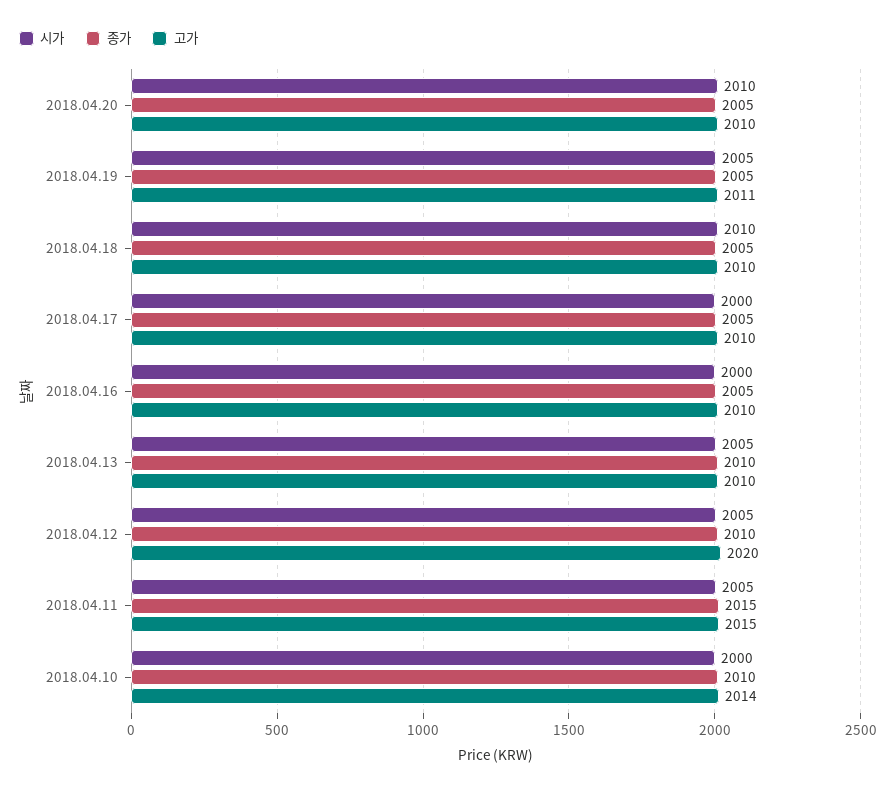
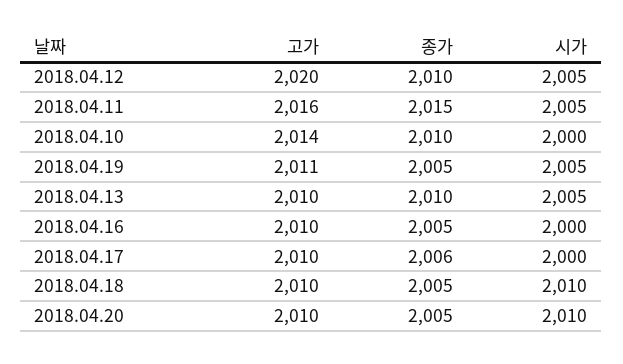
  {
    "시가": {
      "2018.04.20": 2010,
      "2018.04.19": 2005,
      "2018.04.18": 2010,
      "2018.04.17": 2000,
      "2018.04.16": 2000,
      "2018.04.13": 2005,
      "2018.04.12": 2005,
      "2018.04.11": 2005,
      "2018.04.10": 2000
    },
    "종가": {
      "2018.04.20": 2005,
      "2018.04.19": 2005,
      "2018.04.18": 2005,
-     "2018.04.17": 2005,
+     "2018.04.17": 2006,
      "2018.04.16": 2005,
      "2018.04.13": 2010,
      "2018.04.12": 2010,
      "2018.04.11": 2015,
      "2018.04.10": 2010
    },
    "고가": {
      "2018.04.20": 2010,
      "2018.04.19": 2011,
      "2018.04.18": 2010,
      "2018.04.17": 2010,
      "2018.04.16": 2010,
      "2018.04.13": 2010,
      "2018.04.12": 2020,
-     "2018.04.11": 2015,
+     "2018.04.11": 2016,
      "2018.04.10": 2014
    }
  }

